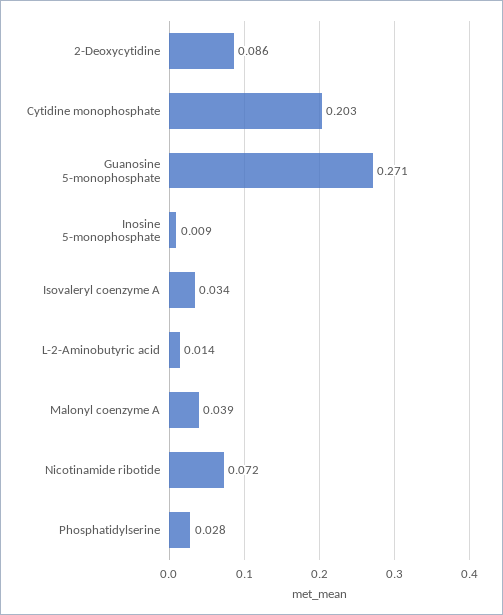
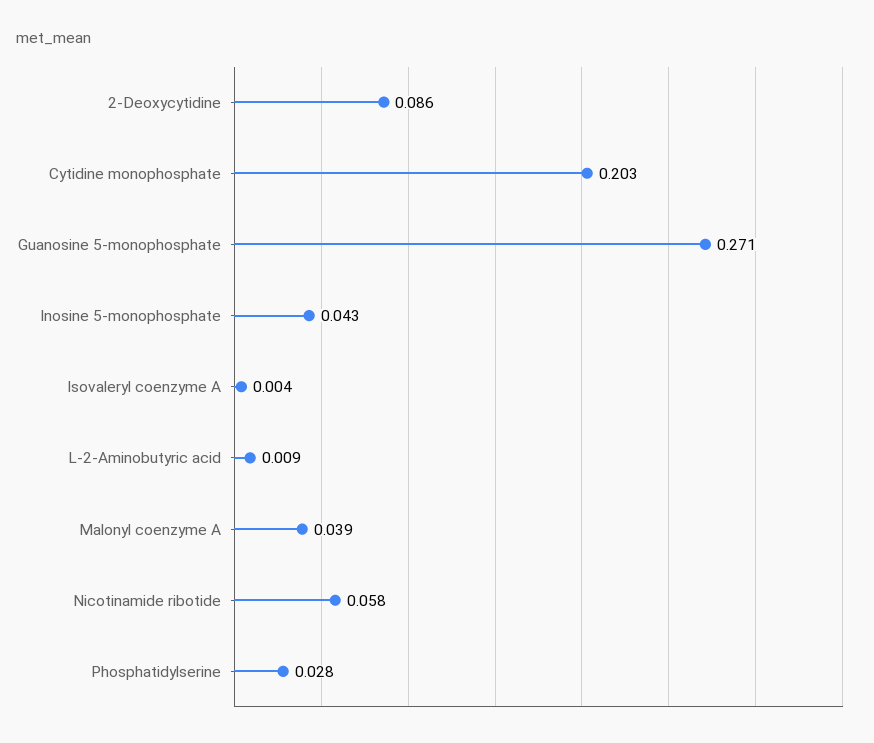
  {
    "2-Deoxycytidine": 0.086,
    "Cytidine monophosphate": 0.203,
    "Guanosine 5-monophosphate": 0.271,
-   "Inosine 5-monophosphate": 0.009,
+   "Inosine 5-monophosphate": 0.043,
-   "Isovaleryl coenzyme A": 0.034,
+   "Isovaleryl coenzyme A": 0.004,
-   "L-2-Aminobutyric acid": 0.014,
+   "L-2-Aminobutyric acid": 0.009,
    "Malonyl coenzyme A": 0.039,
-   "Nicotinamide ribotide": 0.072,
+   "Nicotinamide ribotide": 0.058,
    "Phosphatidylserine": 0.028
  }

